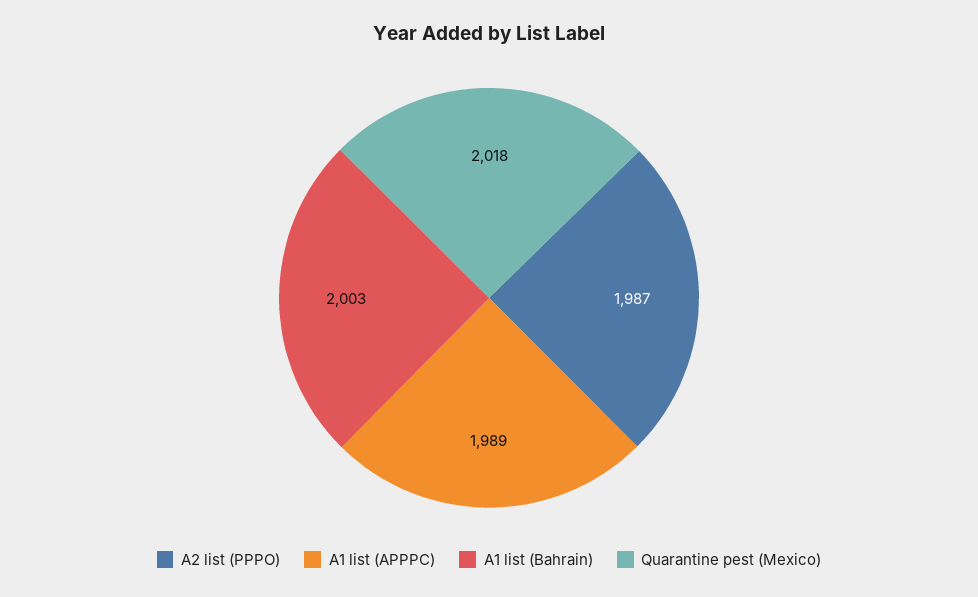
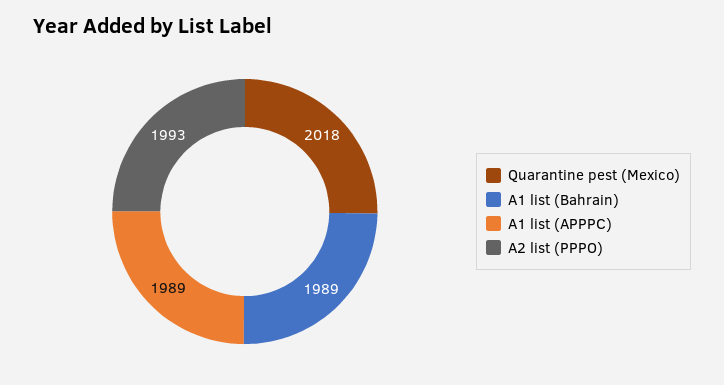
  {
-   "A2 list (PPPO)": 1987,
+   "A2 list (PPPO)": 1993,
    "A1 list (APPPC)": 1989,
-   "A1 list (Bahrain)": 2003,
+   "A1 list (Bahrain)": 1989,
    "Quarantine pest (Mexico)": 2018
  }

